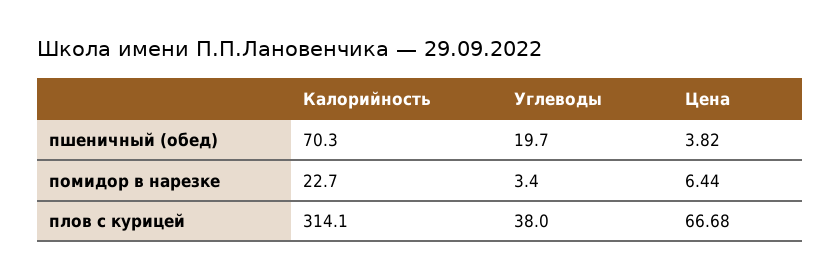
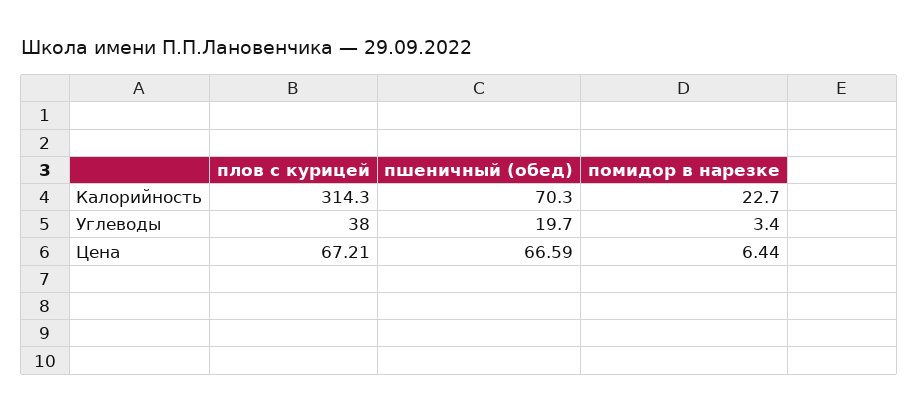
  {
    "Калорийность": {
      "пшеничный (обед)": 70.3,
      "помидор в нарезке": 22.7,
-     "плов с курицей": 314.1
+     "плов с курицей": 314.3
    },
    "Углеводы": {
      "пшеничный (обед)": 19.7,
      "помидор в нарезке": 3.4,
      "плов с курицей": 38
    },
    "Цена": {
-     "пшеничный (обед)": 3.82,
+     "пшеничный (обед)": 66.59,
      "помидор в нарезке": 6.44,
-     "плов с курицей": 66.68
+     "плов с курицей": 67.21
    }
  }

